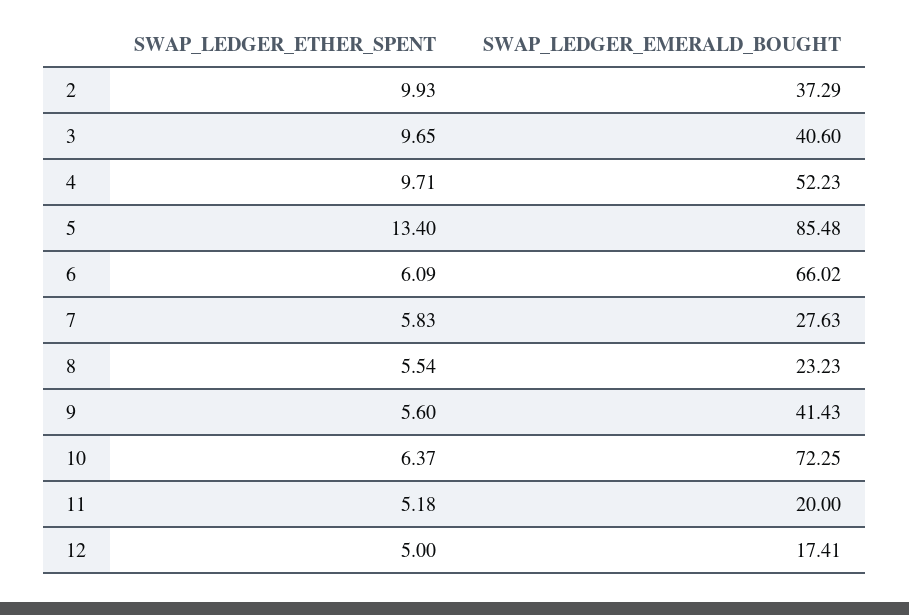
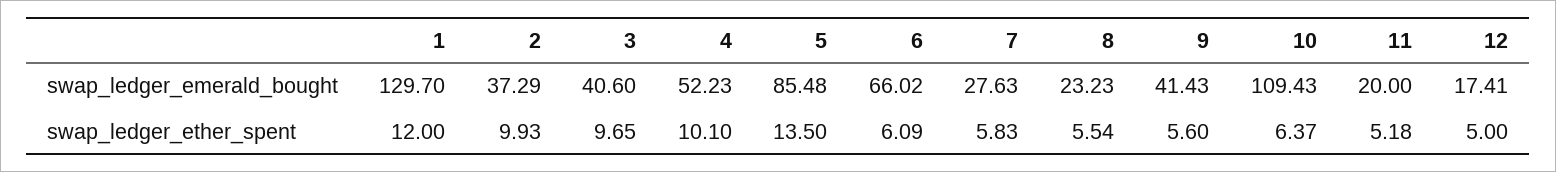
  {
    "SWAP_LEDGER_ETHER_SPENT": {
      "2": 9.93,
      "3": 9.65,
-     "4": 9.71,
+     "4": 10.1,
-     "5": 13.4,
+     "5": 13.5,
      "6": 6.09,
      "7": 5.83,
      "8": 5.54,
      "9": 5.6,
      "10": 6.37,
      "11": 5.18,
-     "12": 5
+     "12": 5,
+     "1": 12
    },
    "SWAP_LEDGER_EMERALD_BOUGHT": {
      "2": 37.29,
      "3": 40.6,
      "4": 52.23,
      "5": 85.48,
      "6": 66.02,
      "7": 27.63,
      "8": 23.23,
      "9": 41.43,
-     "10": 72.25,
+     "10": 109.43,
      "11": 20,
-     "12": 17.41
+     "12": 17.41,
+     "1": 129.7
    }
  }

